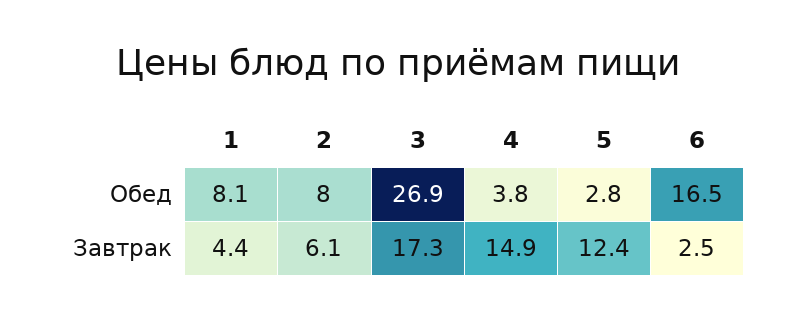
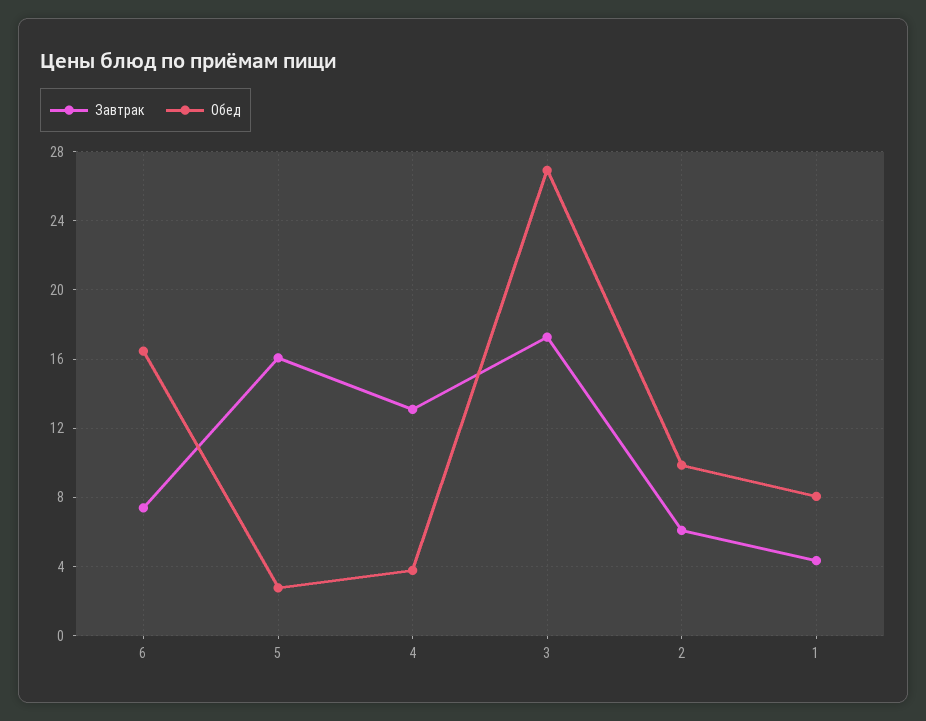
  {
    "Обед": {
      "1": 8.1,
-     "2": 8,
+     "2": 10,
      "3": 26.9,
      "4": 3.8,
      "5": 2.8,
      "6": 16.5
    },
    "Завтрак": {
      "1": 4.4,
      "2": 6.1,
      "3": 17.3,
-     "4": 14.9,
+     "4": 13,
-     "5": 12.4,
+     "5": 16,
-     "6": 2.5
+     "6": 7.5
    }
  }

